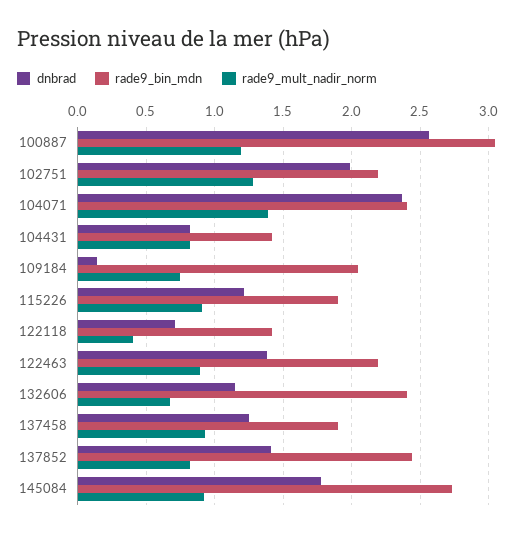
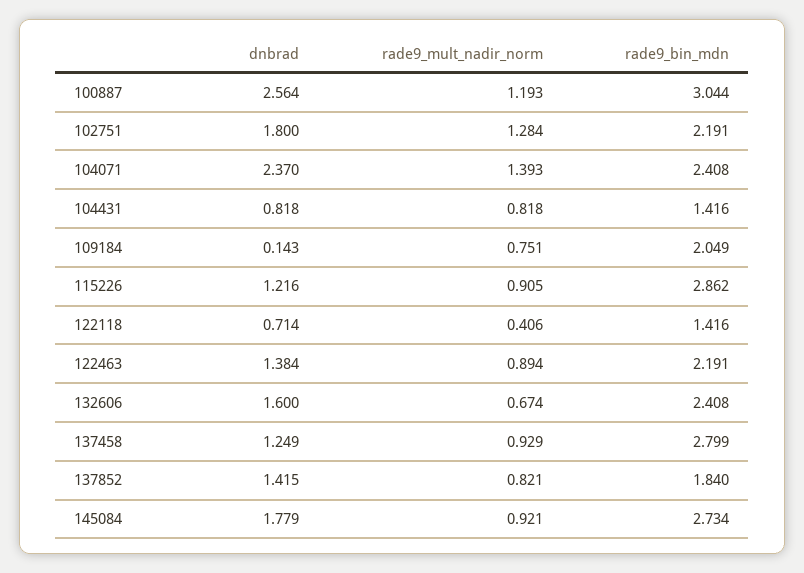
  {
    "dnbrad": {
      "100887": 2.564,
-     "102751": 2,
+     "102751": 1.8,
      "104071": 2.37,
      "104431": 0.818,
      "109184": 0.143,
      "115226": 1.216,
      "122118": 0.714,
      "122463": 1.384,
-     "132606": 1.15,
+     "132606": 1.6,
      "137458": 1.249,
      "137852": 1.415,
      "145084": 1.779
    },
    "rade9_bin_mdn": {
      "100887": 3.044,
      "102751": 2.191,
      "104071": 2.408,
      "104431": 1.416,
      "109184": 2.049,
-     "115226": 1.9,
+     "115226": 2.862,
      "122118": 1.416,
      "122463": 2.191,
      "132606": 2.408,
-     "137458": 1.9,
+     "137458": 2.799,
-     "137852": 2.45,
+     "137852": 1.84,
      "145084": 2.734
    },
    "rade9_mult_nadir_norm": {
      "100887": 1.193,
      "102751": 1.284,
      "104071": 1.393,
      "104431": 0.818,
      "109184": 0.751,
      "115226": 0.905,
      "122118": 0.406,
      "122463": 0.894,
      "132606": 0.674,
      "137458": 0.929,
      "137852": 0.821,
      "145084": 0.921
    }
  }

